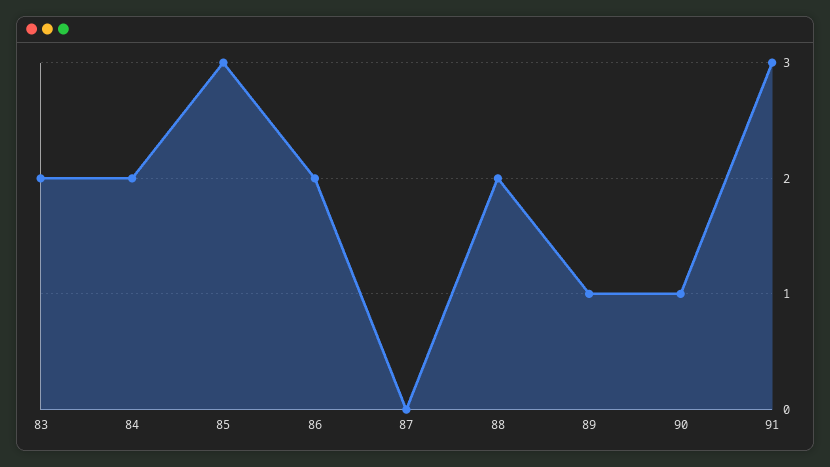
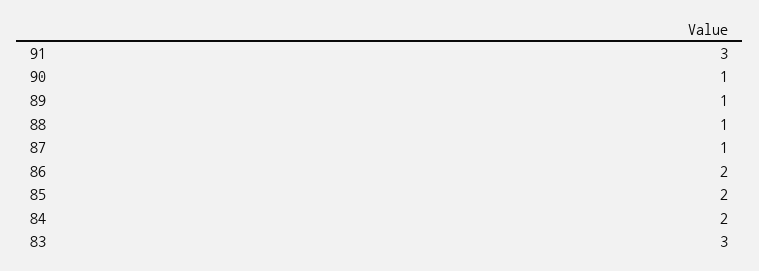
  {
-   "83": 2,
+   "83": 3,
    "84": 2,
-   "85": 3,
+   "85": 2,
    "86": 2,
-   "87": 0,
+   "87": 1,
-   "88": 2,
+   "88": 1,
    "89": 1,
    "90": 1,
    "91": 3
  }

